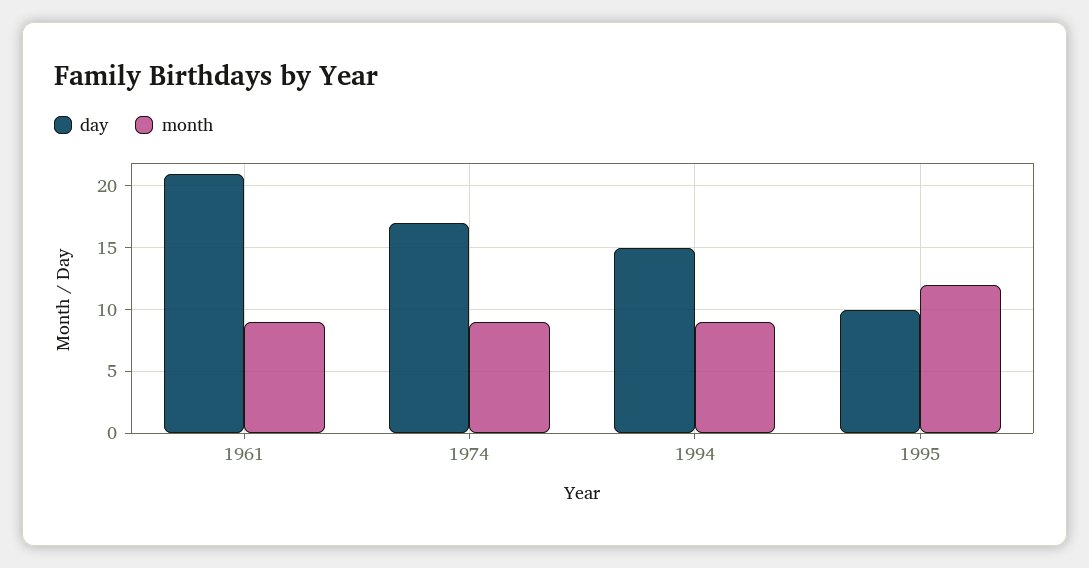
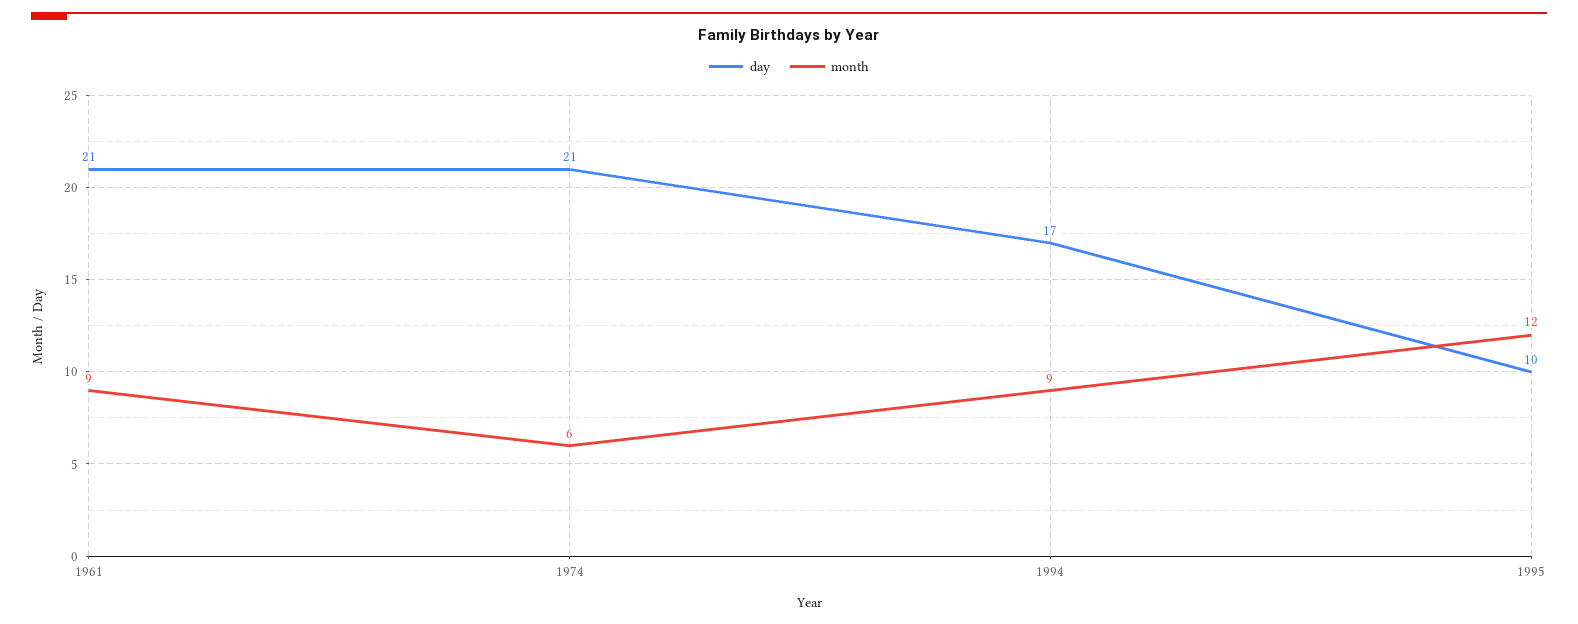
  {
    "day": {
      "1961": 21,
-     "1974": 17,
+     "1974": 21,
-     "1994": 15,
+     "1994": 17,
      "1995": 10
    },
    "month": {
      "1961": 9,
-     "1974": 9,
+     "1974": 6,
      "1994": 9,
      "1995": 12
    }
  }

